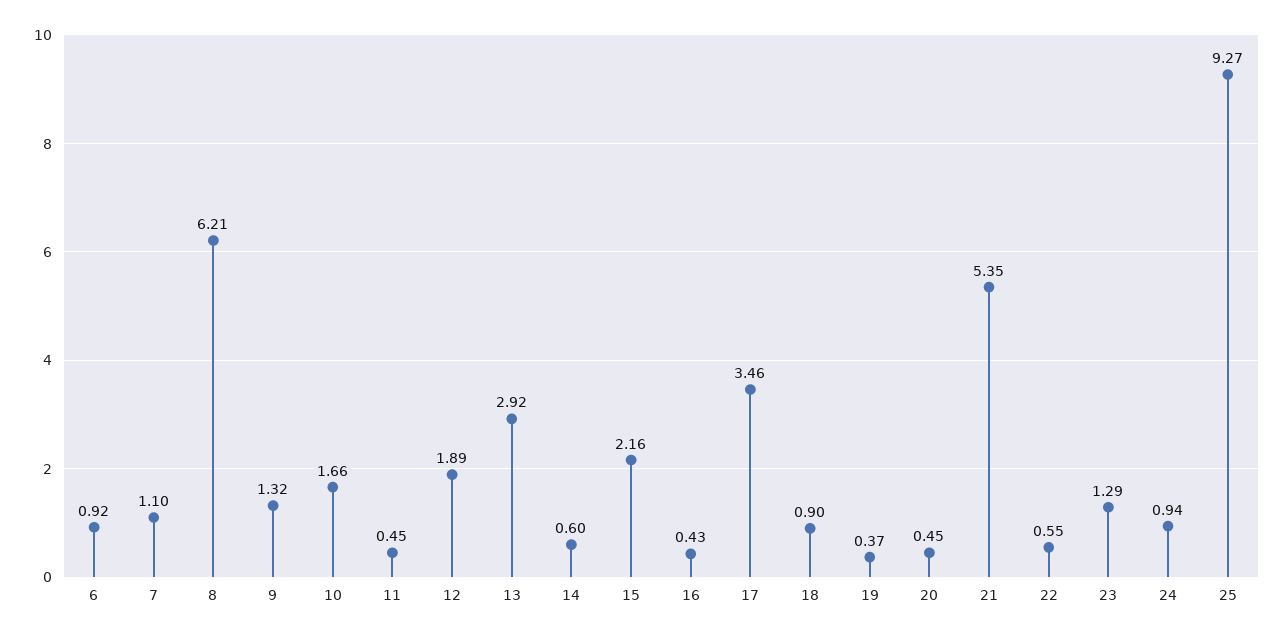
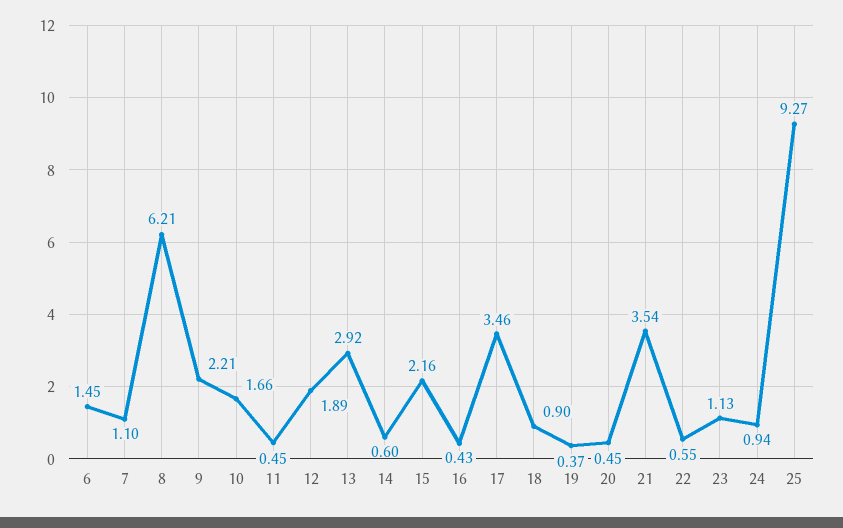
  {
-   "6": 0.92,
+   "6": 1.45,
    "7": 1.1,
    "8": 6.21,
-   "9": 1.32,
+   "9": 2.21,
    "10": 1.66,
    "11": 0.45,
    "12": 1.89,
    "13": 2.92,
    "14": 0.6,
    "15": 2.16,
    "16": 0.43,
    "17": 3.46,
    "18": 0.9,
    "19": 0.37,
    "20": 0.45,
-   "21": 5.35,
+   "21": 3.54,
    "22": 0.55,
-   "23": 1.29,
+   "23": 1.13,
    "24": 0.94,
    "25": 9.27
  }

